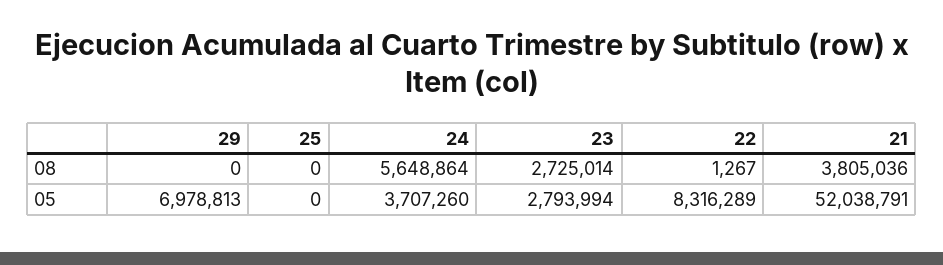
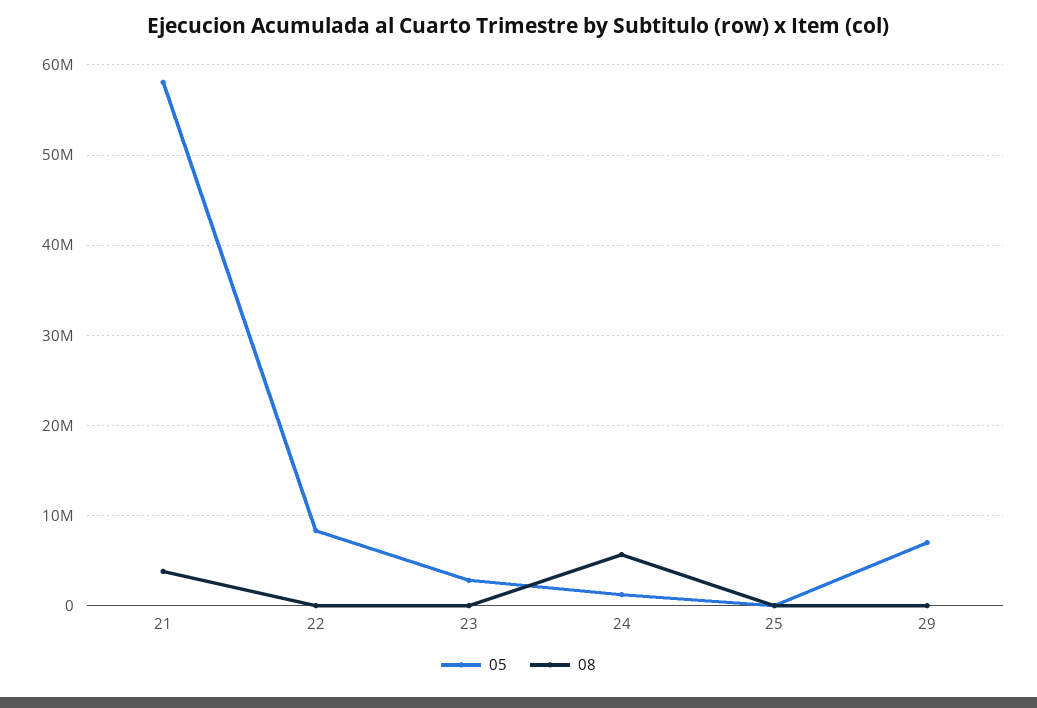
  {
    "08": {
      "29": 0,
      "25": 0,
      "24": 5648864,
-     "23": 2725014,
+     "23": 0,
      "22": 1267,
      "21": 3805036
    },
    "05": {
      "29": 6978813,
      "25": 0,
-     "24": 3707260,
+     "24": 1000000,
      "23": 2793994,
      "22": 8316289,
-     "21": 52038791
+     "21": 58000000
    }
  }

